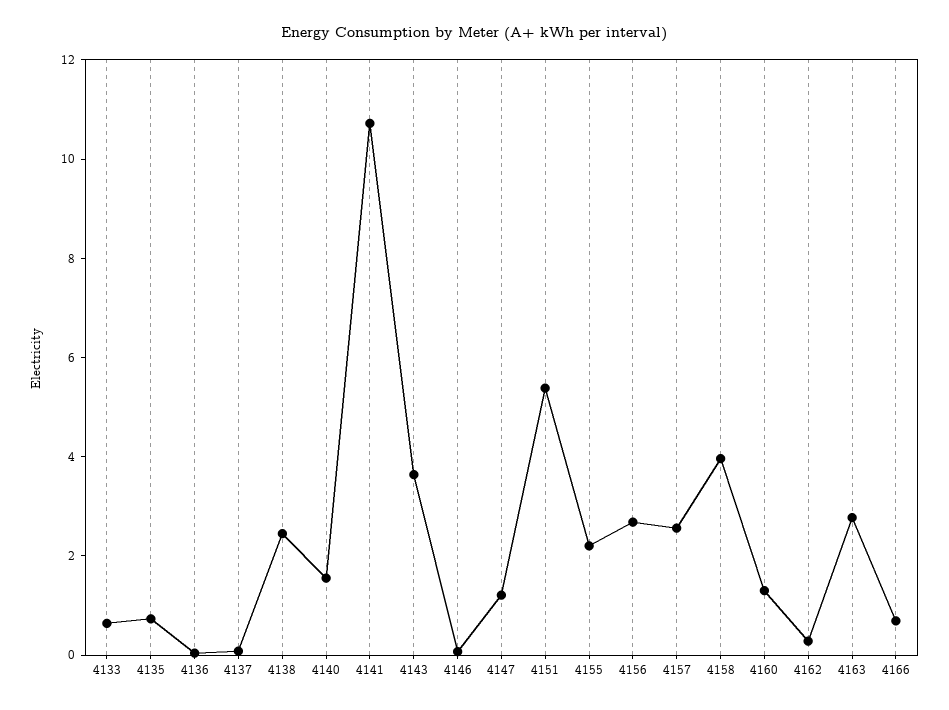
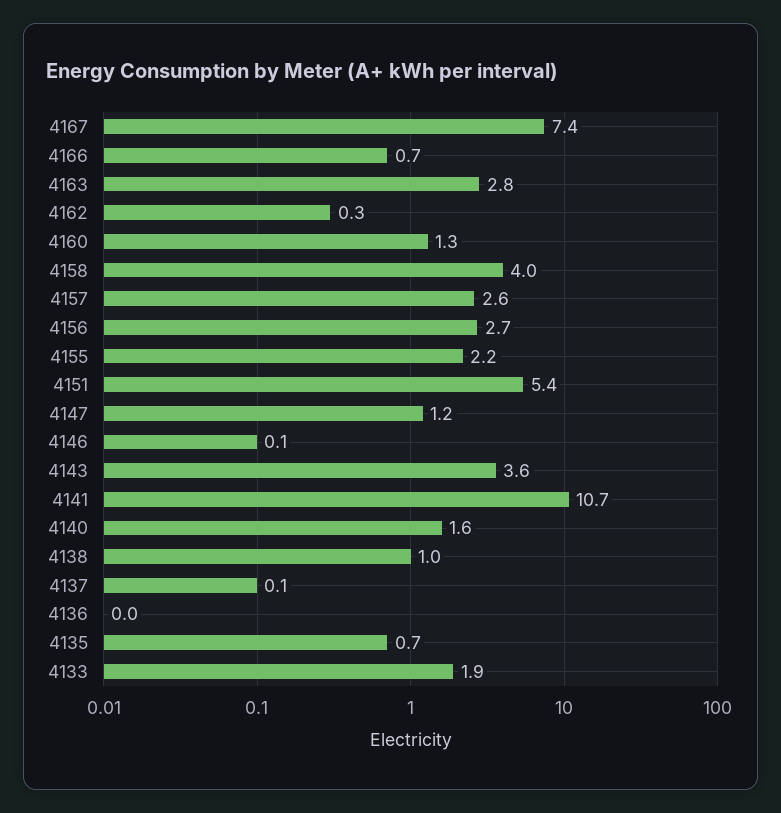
  {
-   "4133": 0.5,
+   "4133": 1.9,
    "4135": 0.7,
    "4136": 0,
    "4137": 0.1,
-   "4138": 2.5,
+   "4138": 1,
    "4140": 1.6,
    "4141": 10.7,
    "4143": 3.6,
    "4146": 0.1,
    "4147": 1.2,
    "4151": 5.4,
    "4155": 2.2,
    "4156": 2.7,
    "4157": 2.6,
    "4158": 4,
    "4160": 1.3,
    "4162": 0.3,
    "4163": 2.8,
-   "4166": 0.7
+   "4166": 0.7,
+   "4167": 7.4
  }

